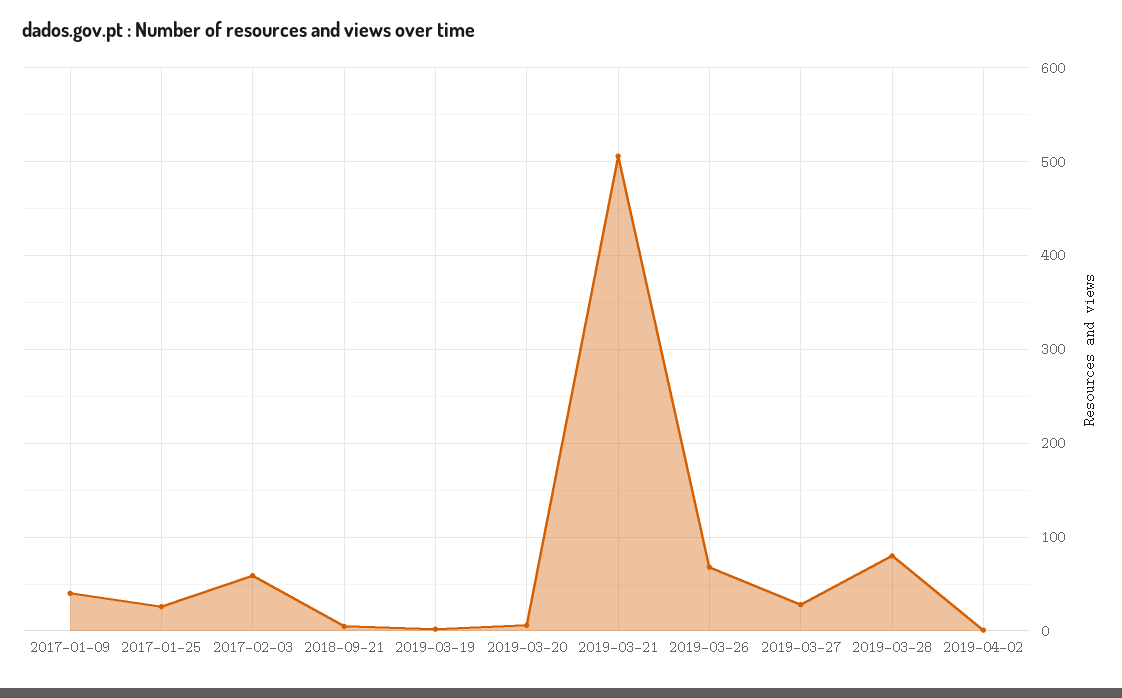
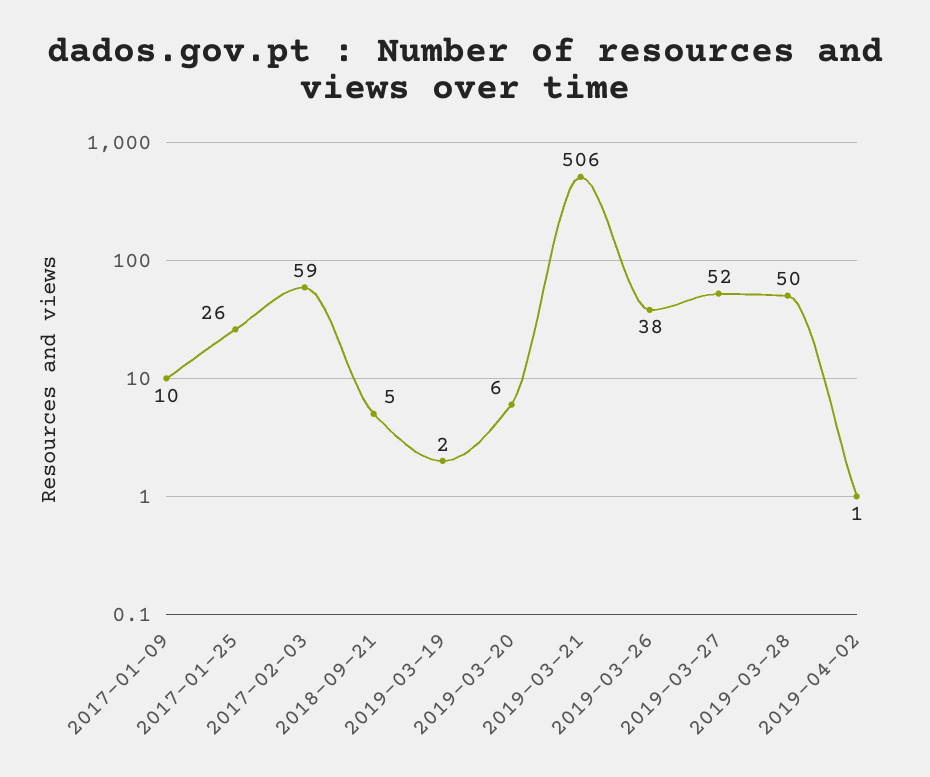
  {
-   "2017-01-09": 40,
+   "2017-01-09": 10,
    "2017-01-25": 26,
    "2017-02-03": 59,
    "2018-09-21": 5,
    "2019-03-19": 2,
    "2019-03-20": 6,
    "2019-03-21": 506,
-   "2019-03-26": 70,
+   "2019-03-26": 38,
-   "2019-03-27": 30,
+   "2019-03-27": 52,
-   "2019-03-28": 80,
+   "2019-03-28": 50,
    "2019-04-02": 1
  }

